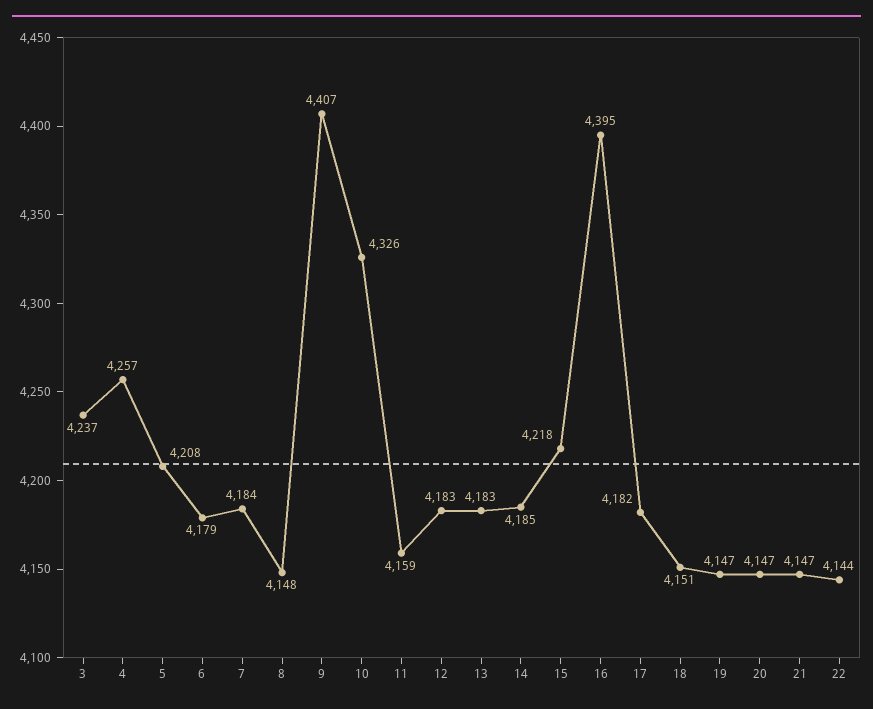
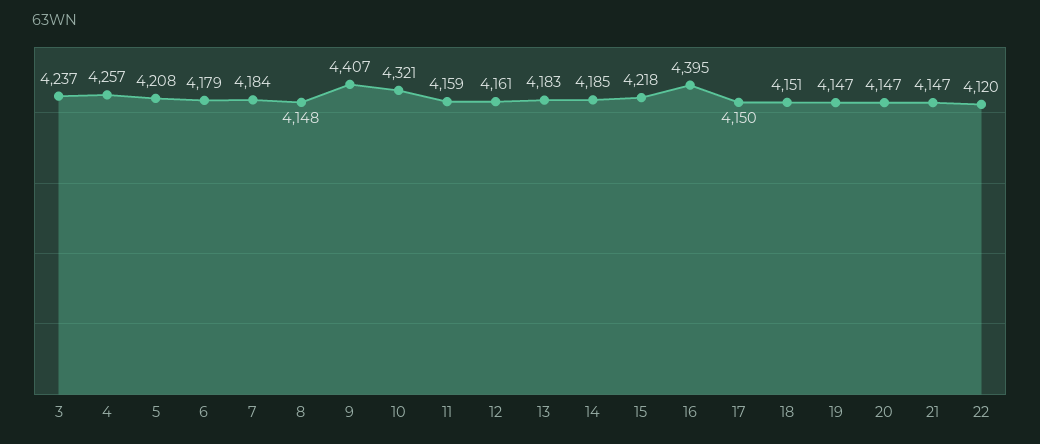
  {
    "3": 4237,
    "4": 4257,
    "5": 4208,
    "6": 4179,
    "7": 4184,
    "8": 4148,
    "9": 4407,
-   "10": 4326,
+   "10": 4321,
    "11": 4159,
-   "12": 4183,
+   "12": 4161,
    "13": 4183,
    "14": 4185,
    "15": 4218,
    "16": 4395,
-   "17": 4182,
+   "17": 4150,
    "18": 4151,
    "19": 4147,
    "20": 4147,
    "21": 4147,
-   "22": 4144
+   "22": 4120
  }

